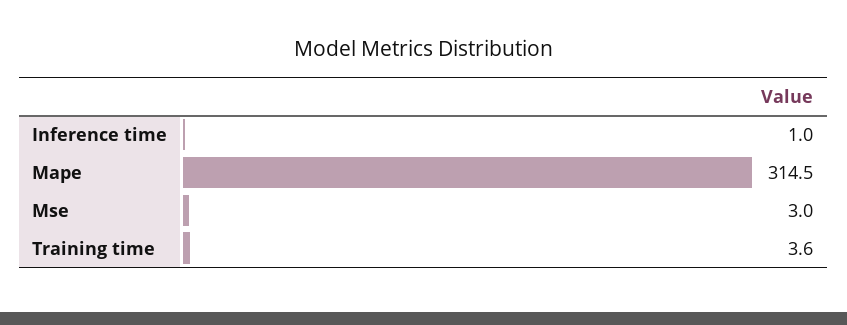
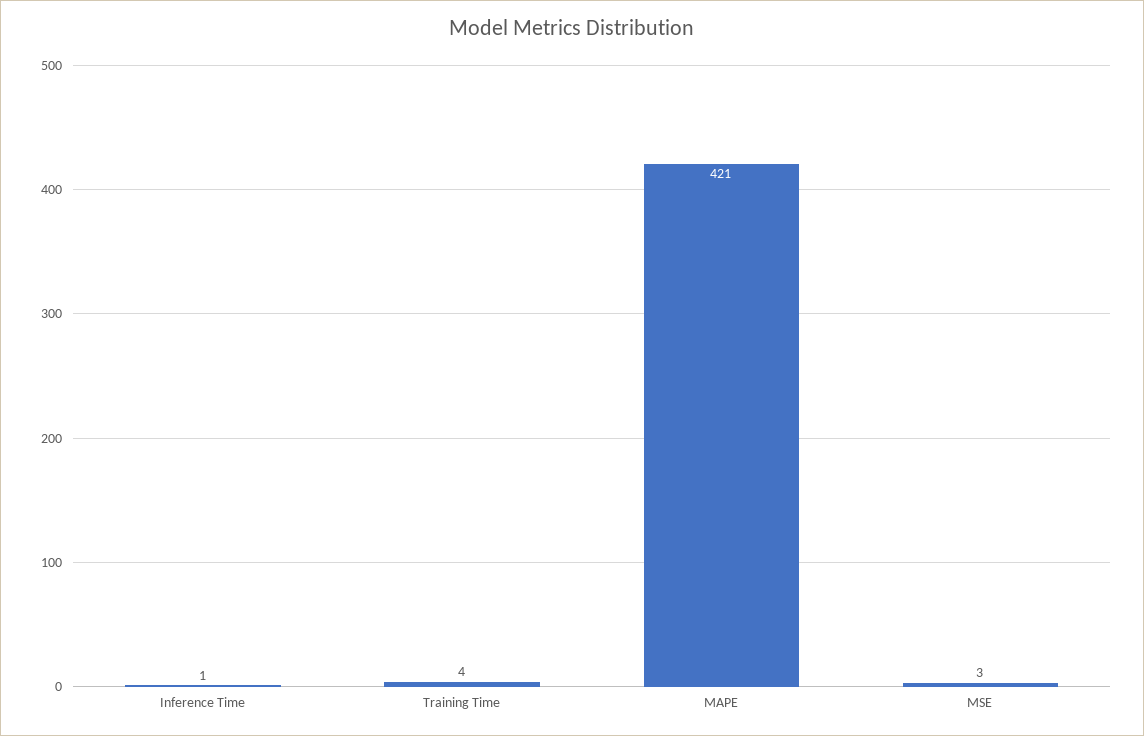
  {
    "Inference time": 1,
-   "Mape": 314.5,
+   "Mape": 421,
    "Mse": 3,
    "Training time": 3.6
  }

